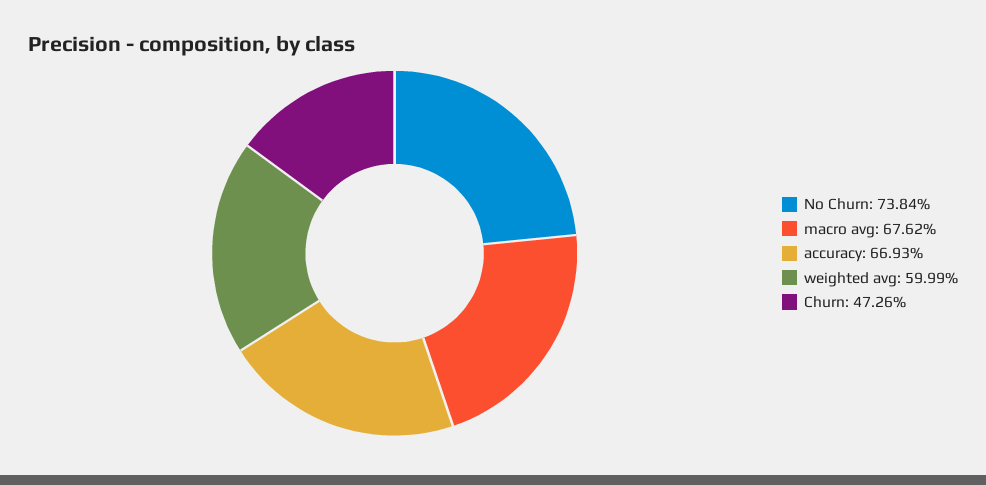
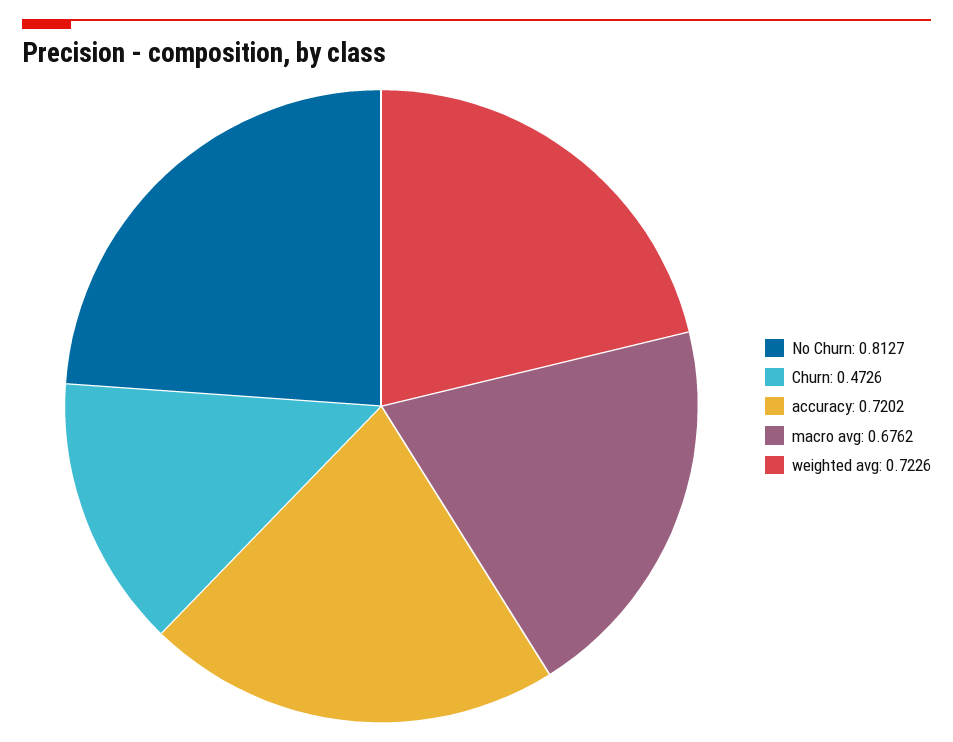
  {
-   "No Churn": 0.7384,
+   "No Churn": 0.8127,
    "macro avg": 0.6762,
-   "accuracy": 0.6693,
+   "accuracy": 0.7202,
-   "weighted avg": 0.5999,
+   "weighted avg": 0.7226,
    "Churn": 0.4726
  }

